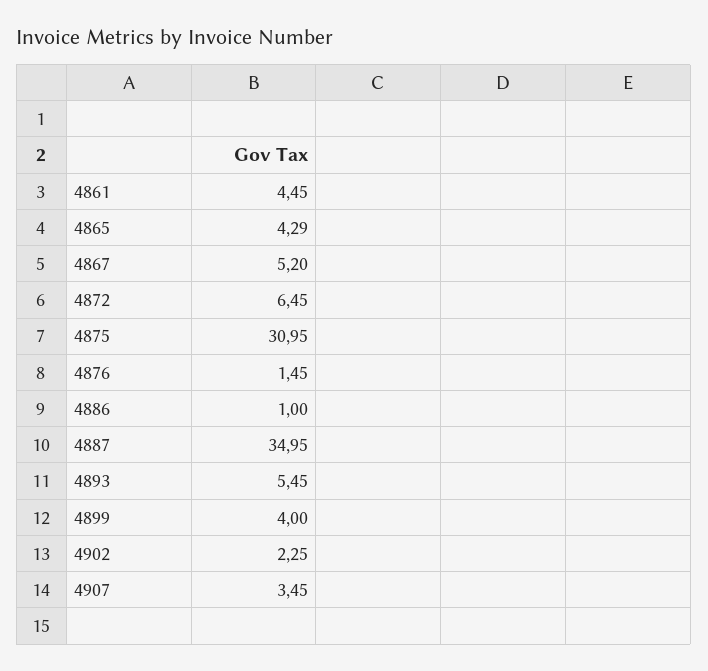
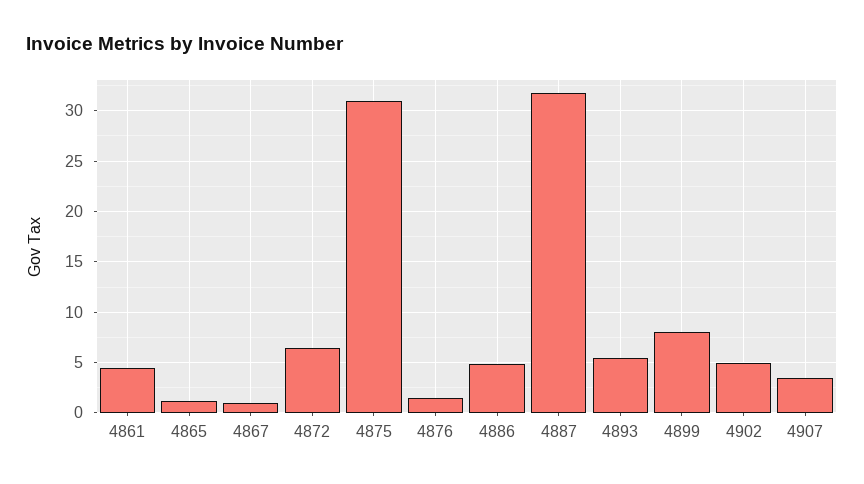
  {
    "4861": 4.45,
-   "4865": 4.29,
+   "4865": 1,
-   "4867": 5.2,
+   "4867": 1,
    "4872": 6.45,
    "4875": 30.95,
    "4876": 1.45,
-   "4886": 1,
+   "4886": 5,
-   "4887": 34.95,
+   "4887": 32,
    "4893": 5.45,
-   "4899": 4,
+   "4899": 8,
-   "4902": 2.25,
+   "4902": 5,
    "4907": 3.45
  }

